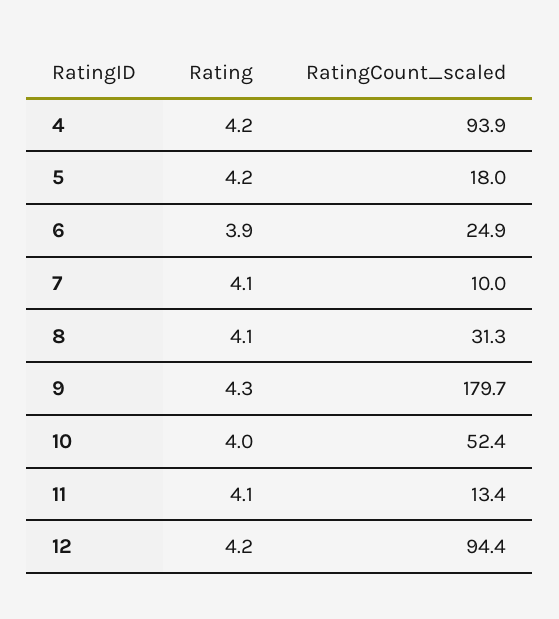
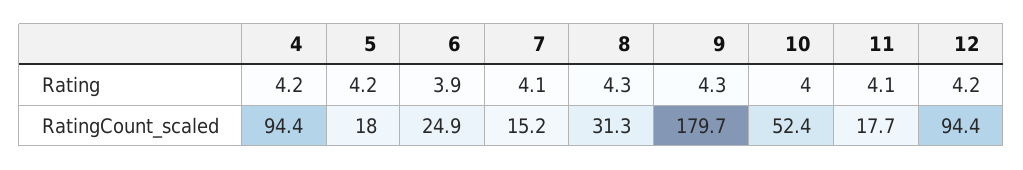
  {
    "Rating": {
      "4": 4.2,
      "5": 4.2,
      "6": 3.9,
      "7": 4.1,
-     "8": 4.1,
+     "8": 4.3,
      "9": 4.3,
      "10": 4,
      "11": 4.1,
      "12": 4.2
    },
    "RatingCount_scaled": {
-     "4": 93.9,
+     "4": 94.4,
      "5": 18,
      "6": 24.9,
-     "7": 10,
+     "7": 15.2,
      "8": 31.3,
      "9": 179.7,
      "10": 52.4,
-     "11": 13.4,
+     "11": 17.7,
      "12": 94.4
    }
  }

